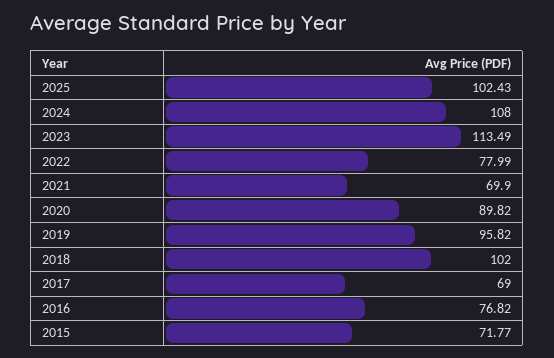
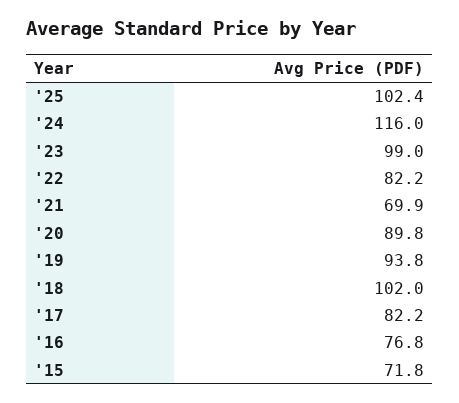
  {
    "2025": 102.43,
-   "2024": 108,
+   "2024": 116,
-   "2023": 113.49,
+   "2023": 99,
-   "2022": 77.99,
+   "2022": 82.2,
    "2021": 69.9,
    "2020": 89.82,
-   "2019": 95.82,
+   "2019": 93.8,
    "2018": 102,
-   "2017": 69,
+   "2017": 82.2,
    "2016": 76.82,
    "2015": 71.77
  }

